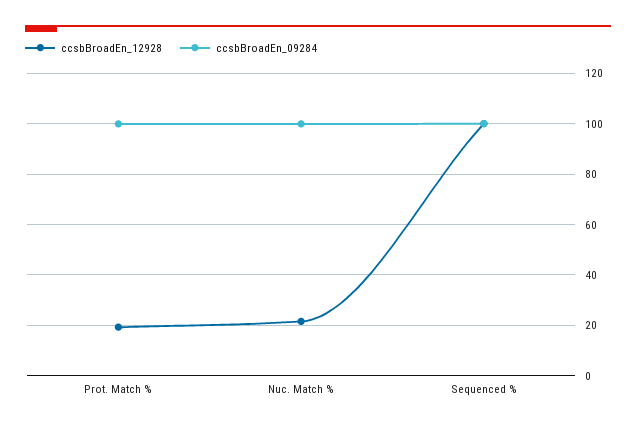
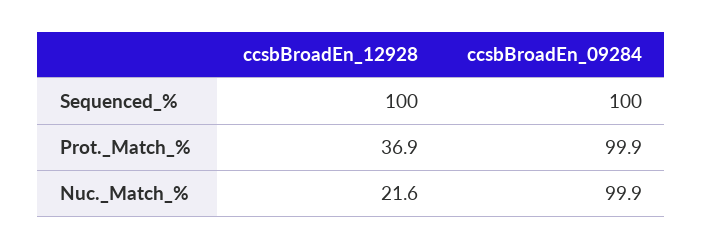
  {
    "ccsbBroadEn_12928": {
-     "Prot. Match %": 20,
+     "Prot. Match %": 36.9,
      "Nuc. Match %": 21.6,
      "Sequenced %": 100
    },
    "ccsbBroadEn_09284": {
      "Prot. Match %": 99.9,
      "Nuc. Match %": 99.9,
      "Sequenced %": 100
    }
  }

